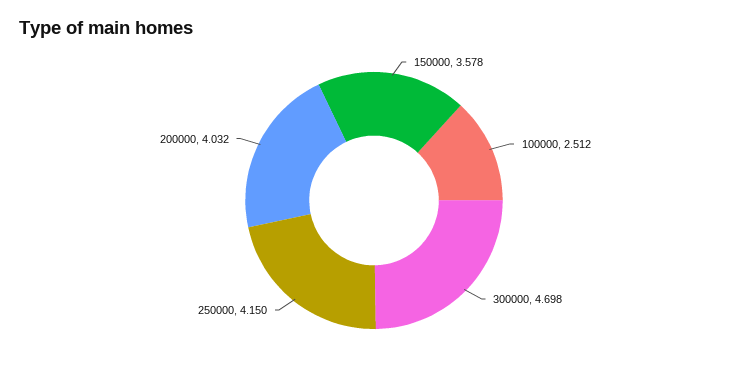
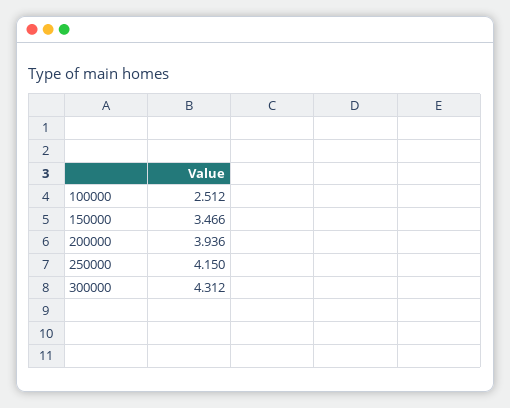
  {
-   "150000": 3.578,
+   "150000": 3.466,
    "100000": 2.512,
-   "300000": 4.698,
+   "300000": 4.312,
    "250000": 4.15,
-   "200000": 4.032
+   "200000": 3.936
  }

